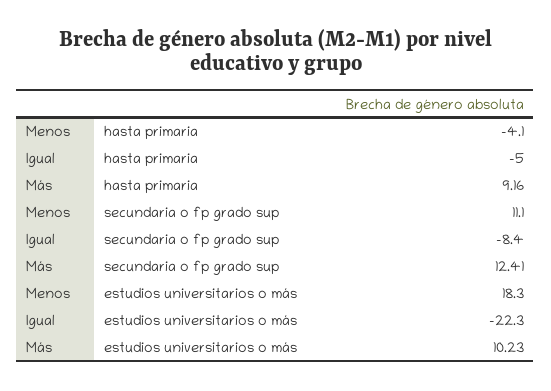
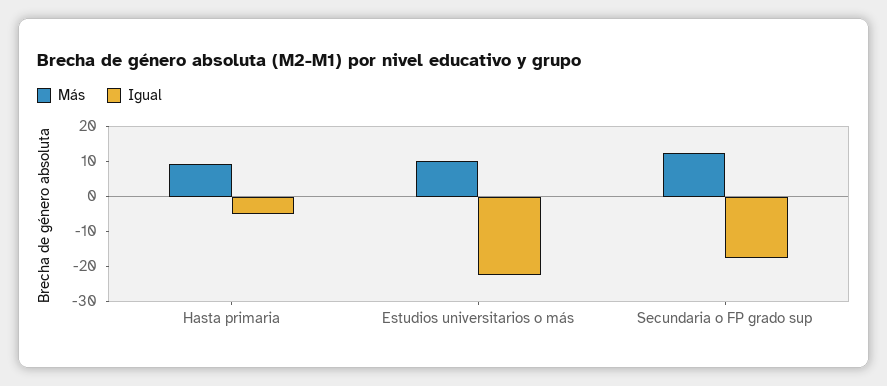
  {
-   "Menos": {
-     "hasta primaria": -4.1,
-     "secundaria o fp grado sup": 11.1,
-     "estudios universitarios o más": 18.3
-   },
    "Igual": {
      "hasta primaria": -5,
-     "secundaria o fp grado sup": -8.4,
+     "secundaria o fp grado sup": -17.5,
      "estudios universitarios o más": -22.3
    },
    "Más": {
      "hasta primaria": 9.16,
      "secundaria o fp grado sup": 12.41,
      "estudios universitarios o más": 10.23
    }
  }

